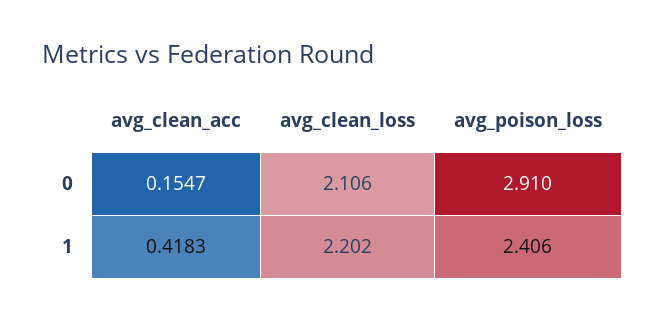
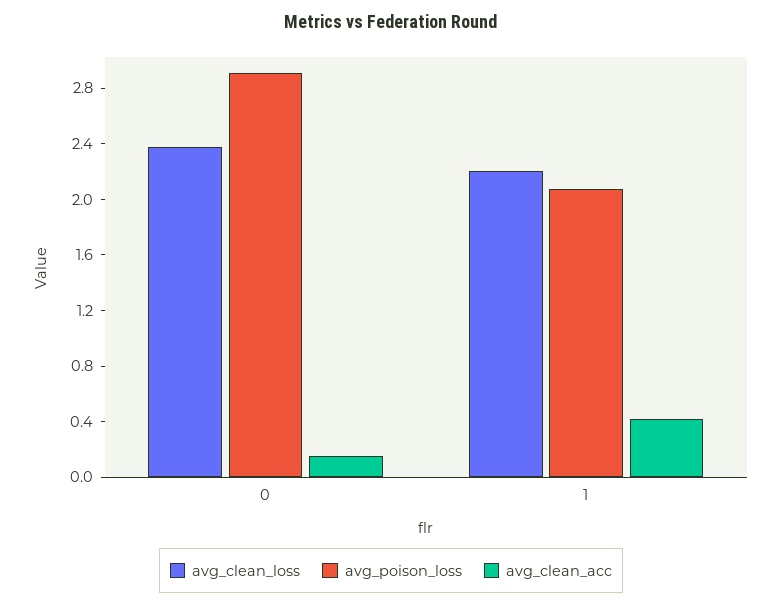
  {
    "avg_clean_acc": {
      "0": 0.1547,
      "1": 0.4183
    },
    "avg_clean_loss": {
-     "0": 2.106,
+     "0": 2.4,
      "1": 2.202
    },
    "avg_poison_loss": {
      "0": 2.91,
-     "1": 2.406
+     "1": 2.1
    }
  }

